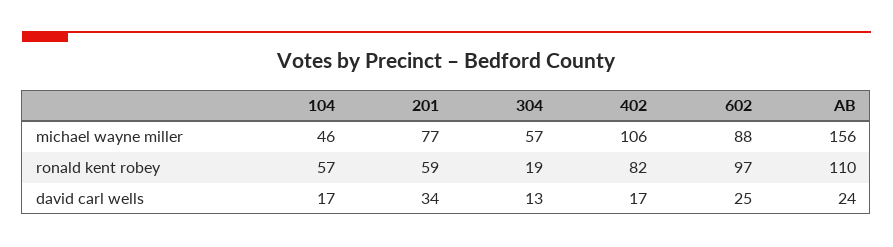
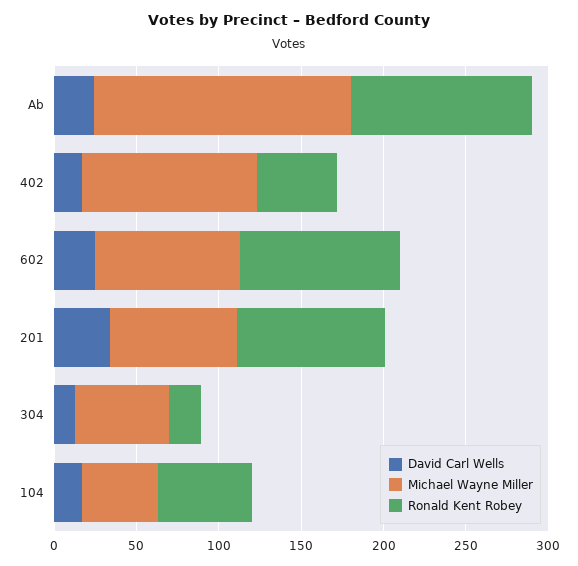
  {
    "michael wayne miller": {
      "104": 46,
      "201": 77,
      "304": 57,
      "402": 106,
      "602": 88,
      "AB": 156
    },
    "ronald kent robey": {
      "104": 57,
-     "201": 59,
+     "201": 90,
      "304": 19,
-     "402": 82,
+     "402": 50,
      "602": 97,
      "AB": 110
    },
    "david carl wells": {
      "104": 17,
      "201": 34,
      "304": 13,
      "402": 17,
      "602": 25,
      "AB": 24
    }
  }

